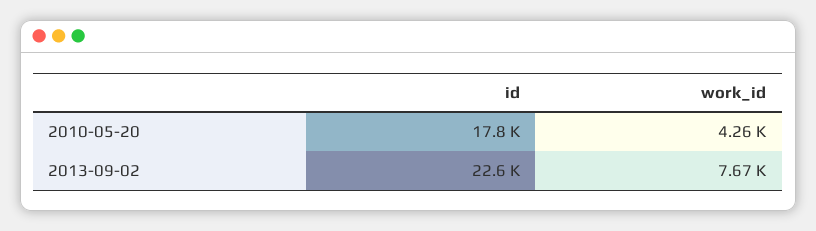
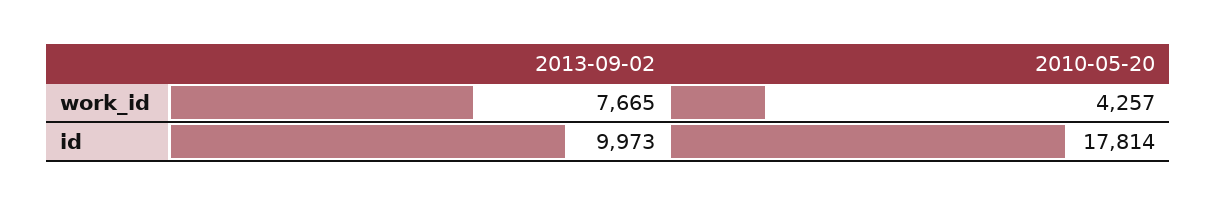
  {
    "id": {
      "2010-05-20": 17814,
-     "2013-09-02": 22600
+     "2013-09-02": 9973
    },
    "work_id": {
      "2010-05-20": 4257,
      "2013-09-02": 7665
    }
  }

